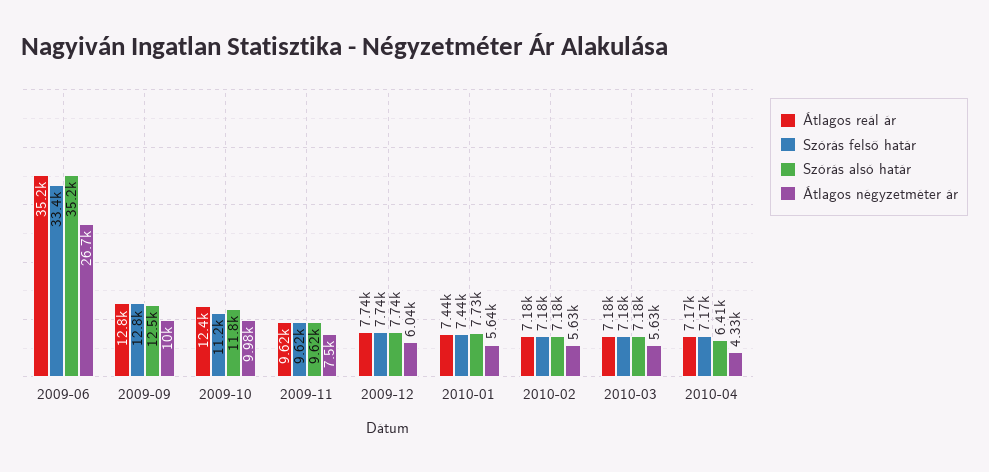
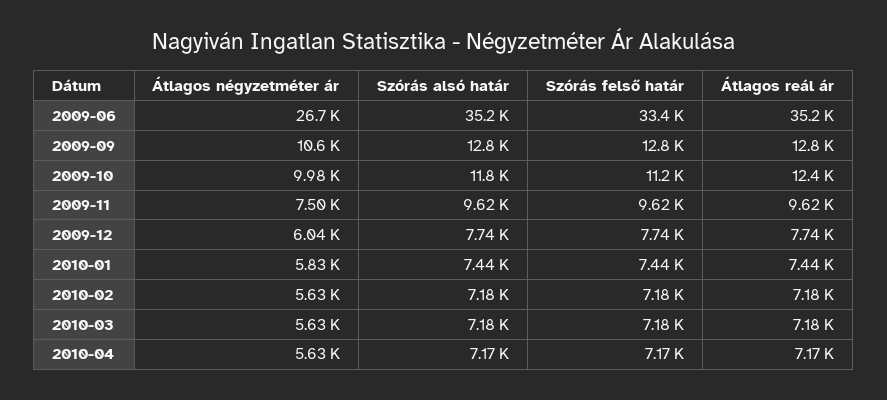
  {
    "Átlagos reál ár": {
      "2009-06": 35200,
      "2009-09": 12800,
      "2009-10": 12400,
      "2009-11": 9620,
      "2009-12": 7740,
      "2010-01": 7440,
      "2010-02": 7180,
      "2010-03": 7180,
      "2010-04": 7170
    },
    "Szórás felső határ": {
      "2009-06": 33400,
      "2009-09": 12800,
      "2009-10": 11200,
      "2009-11": 9620,
      "2009-12": 7740,
      "2010-01": 7440,
      "2010-02": 7180,
      "2010-03": 7180,
      "2010-04": 7170
    },
    "Szórás alsó határ": {
      "2009-06": 35200,
-     "2009-09": 12500,
+     "2009-09": 12800,
      "2009-10": 11800,
      "2009-11": 9620,
      "2009-12": 7740,
-     "2010-01": 7730,
+     "2010-01": 7440,
      "2010-02": 7180,
      "2010-03": 7180,
-     "2010-04": 6410
+     "2010-04": 7170
    },
    "Átlagos négyzetméter ár": {
      "2009-06": 26700,
-     "2009-09": 10000,
+     "2009-09": 10600,
      "2009-10": 9980,
      "2009-11": 7500,
      "2009-12": 6040,
-     "2010-01": 5640,
+     "2010-01": 5830,
      "2010-02": 5630,
      "2010-03": 5630,
-     "2010-04": 4330
+     "2010-04": 5630
    }
  }

